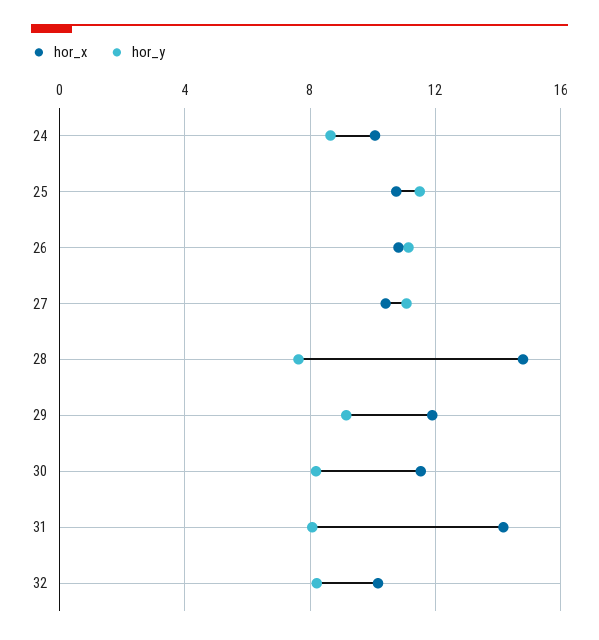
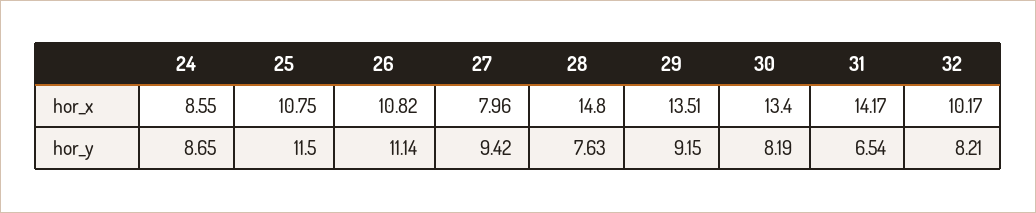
  {
    "hor_x": {
-     "24": 10,
+     "24": 8.55,
      "25": 10.75,
      "26": 10.82,
-     "27": 10.5,
+     "27": 7.96,
      "28": 14.8,
-     "29": 12,
+     "29": 13.51,
-     "30": 11.5,
+     "30": 13.4,
      "31": 14.17,
      "32": 10.17
    },
    "hor_y": {
      "24": 8.65,
      "25": 11.5,
      "26": 11.14,
-     "27": 11,
+     "27": 9.42,
      "28": 7.63,
      "29": 9.15,
      "30": 8.19,
-     "31": 8,
+     "31": 6.54,
      "32": 8.21
    }
  }

